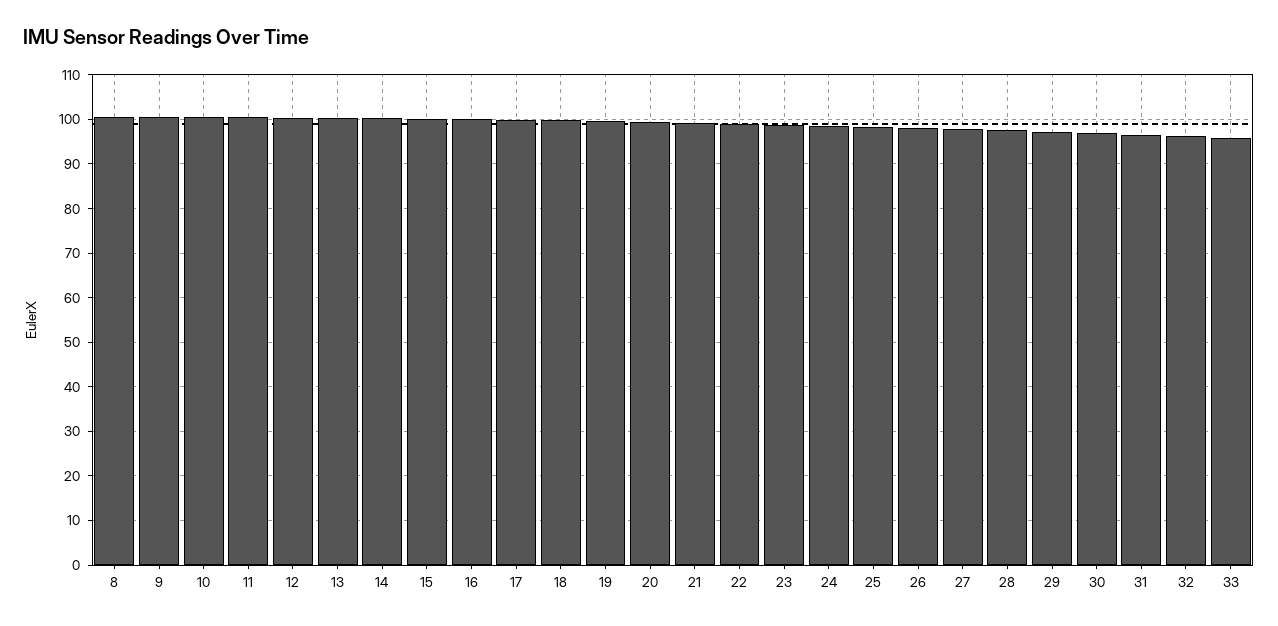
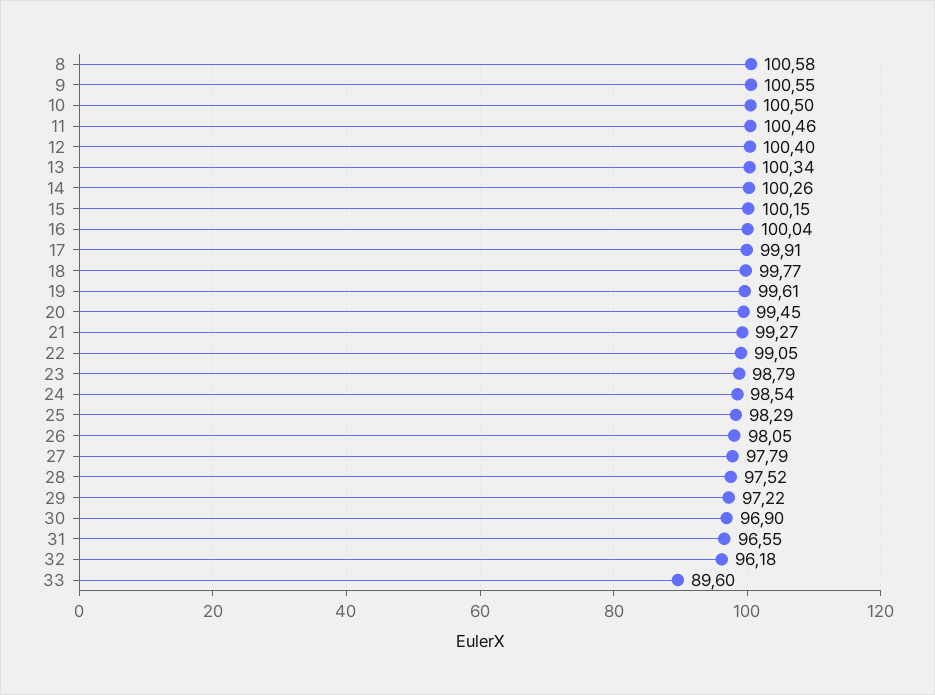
  {
    "8": 100.58,
    "9": 100.55,
    "10": 100.5,
    "11": 100.46,
    "12": 100.4,
    "13": 100.34,
    "14": 100.26,
    "15": 100.15,
    "16": 100.04,
    "17": 99.91,
    "18": 99.77,
    "19": 99.61,
    "20": 99.45,
    "21": 99.27,
    "22": 99.05,
    "23": 98.79,
    "24": 98.54,
    "25": 98.29,
    "26": 98.05,
    "27": 97.79,
    "28": 97.52,
    "29": 97.22,
    "30": 96.9,
    "31": 96.55,
    "32": 96.18,
-   "33": 96
+   "33": 89.6
  }

